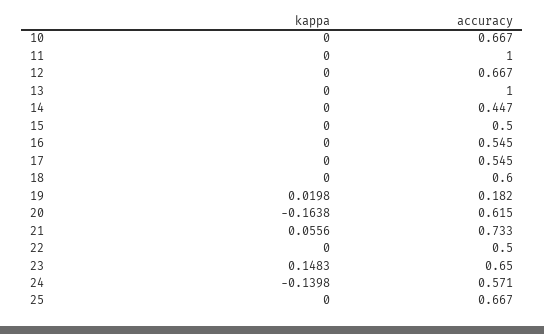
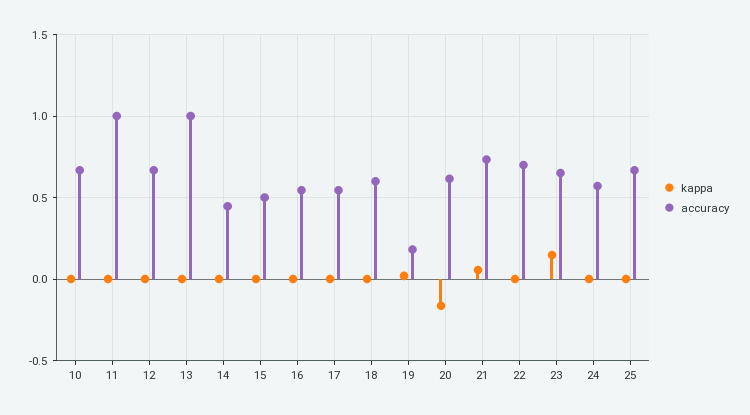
  {
    "kappa": {
      "10": 0,
      "11": 0,
      "12": 0,
      "13": 0,
      "14": 0,
      "15": 0,
      "16": 0,
      "17": 0,
      "18": 0,
      "19": 0.0198,
      "20": -0.1638,
      "21": 0.0556,
      "22": 0,
      "23": 0.1483,
-     "24": -0.1398,
+     "24": 0,
      "25": 0
    },
    "accuracy": {
      "10": 0.667,
      "11": 1,
      "12": 0.667,
      "13": 1,
      "14": 0.447,
      "15": 0.5,
      "16": 0.545,
      "17": 0.545,
      "18": 0.6,
      "19": 0.182,
      "20": 0.615,
      "21": 0.733,
-     "22": 0.5,
+     "22": 0.7,
      "23": 0.65,
      "24": 0.571,
      "25": 0.667
    }
  }

